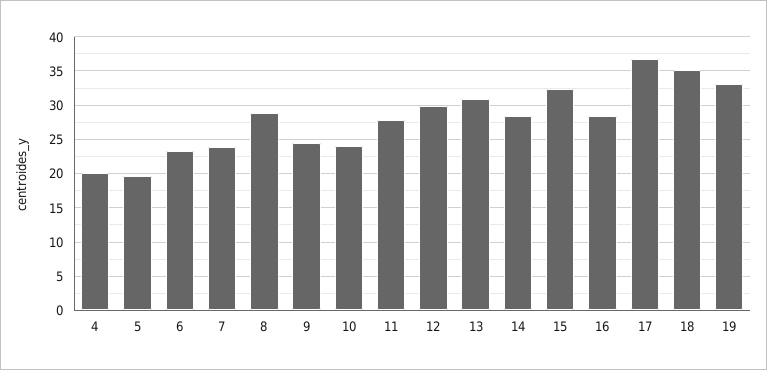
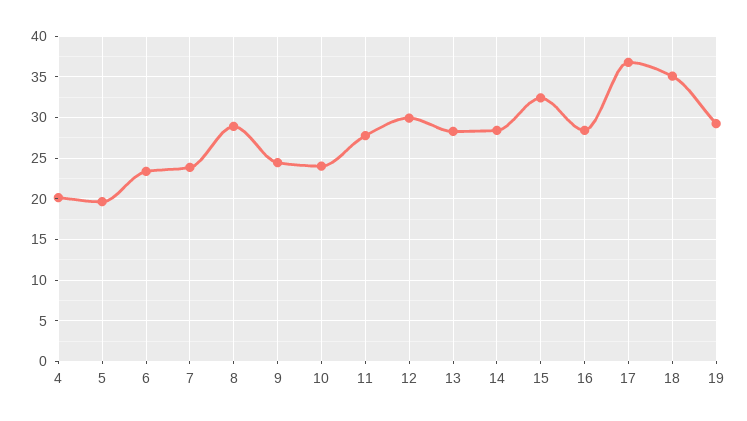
  {
    "4": 20,
    "5": 20,
    "6": 23,
    "7": 24,
    "8": 29,
    "9": 24,
    "10": 24,
    "11": 28,
    "12": 30,
-   "13": 31,
+   "13": 28,
    "14": 28,
    "15": 32,
    "16": 28,
    "17": 37,
    "18": 35,
-   "19": 33
+   "19": 29
  }

